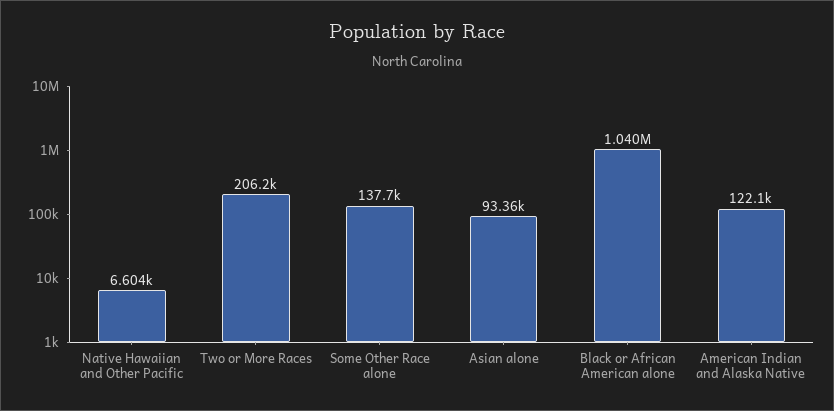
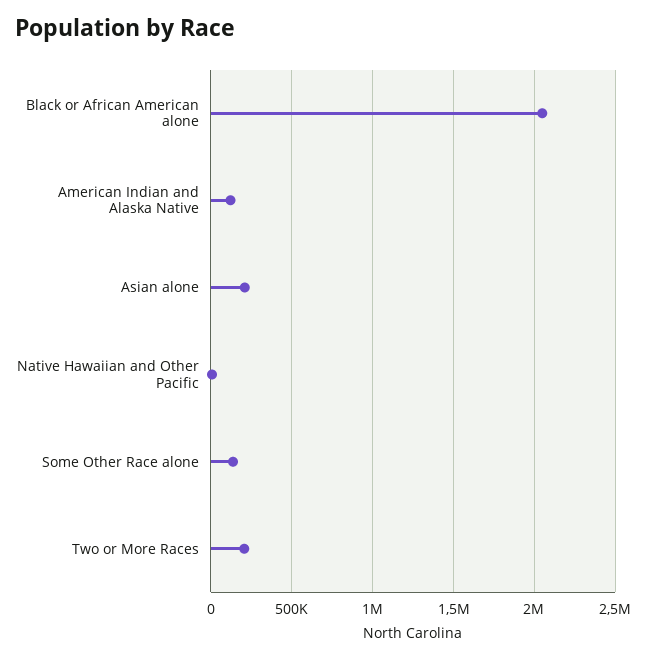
  {
    "Native Hawaiian and Other Pacific": 6604,
    "Two or More Races": 206200,
    "Some Other Race alone": 137700,
-   "Asian alone": 93360,
+   "Asian alone": 200000,
-   "Black or African American alone": 1040000,
+   "Black or African American alone": 2050000,
    "American Indian and Alaska Native": 122100
  }

